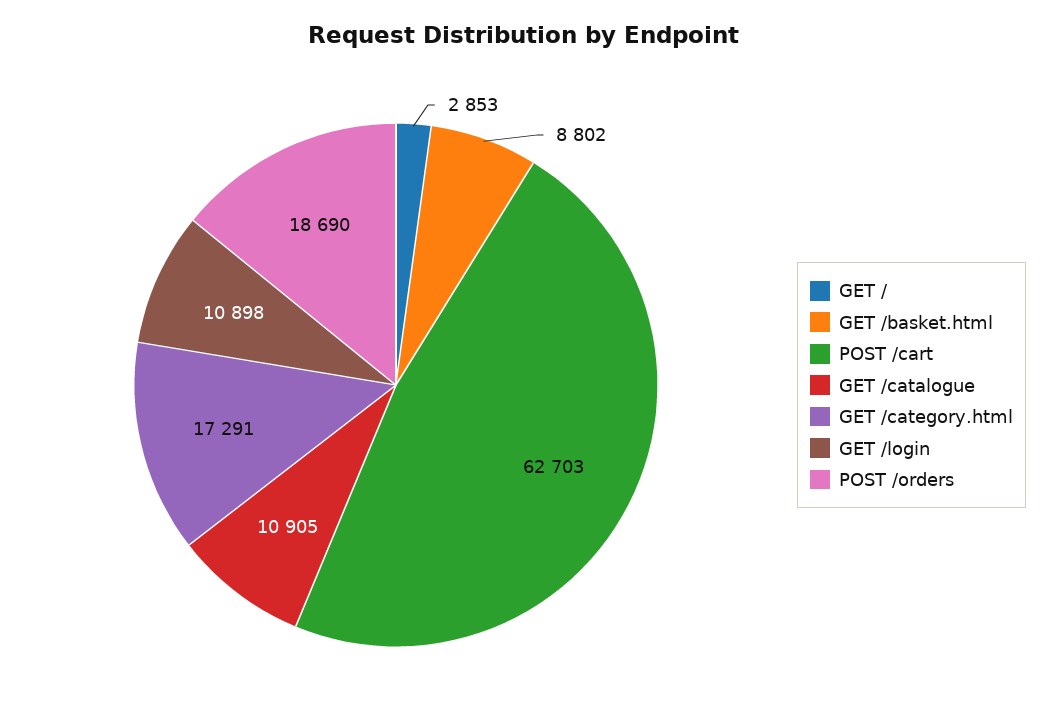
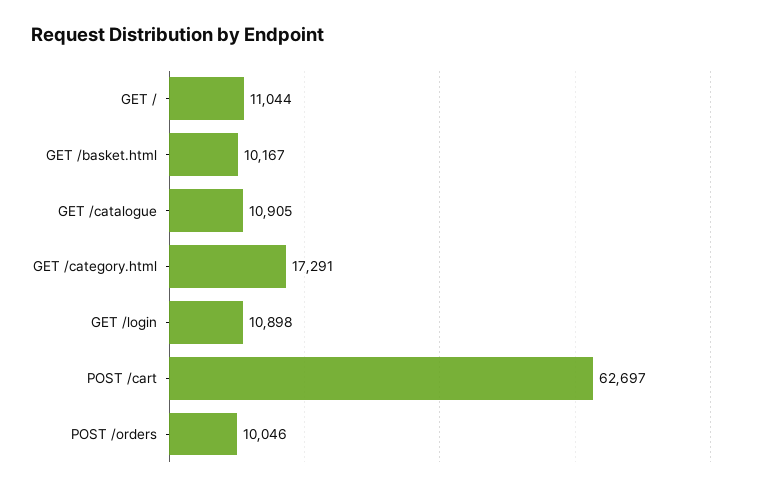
  {
-   "GET /": 2853,
+   "GET /": 11044,
-   "GET /basket.html": 8802,
+   "GET /basket.html": 10167,
-   "POST /cart": 62703,
+   "POST /cart": 62697,
    "GET /catalogue": 10905,
    "GET /category.html": 17291,
    "GET /login": 10898,
-   "POST /orders": 18690
+   "POST /orders": 10046
  }

